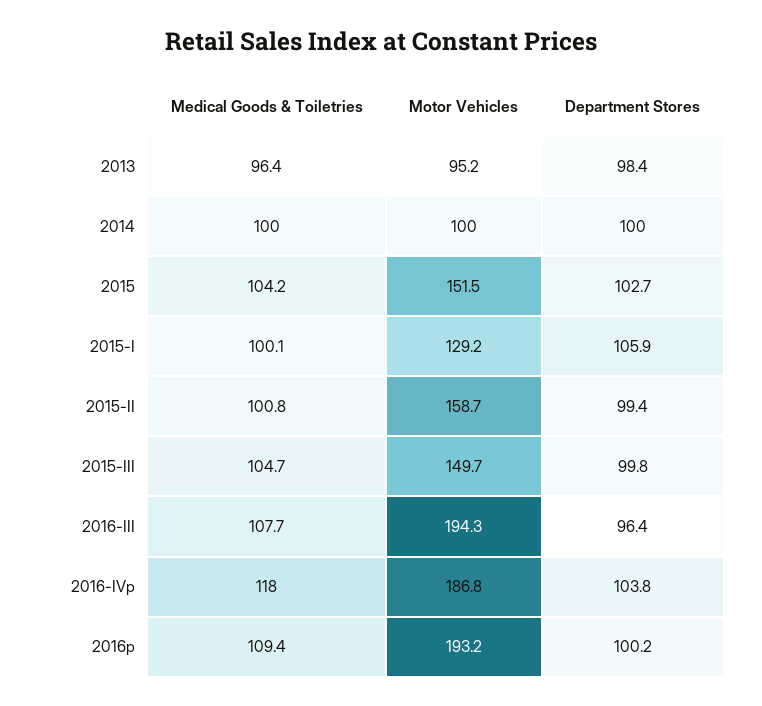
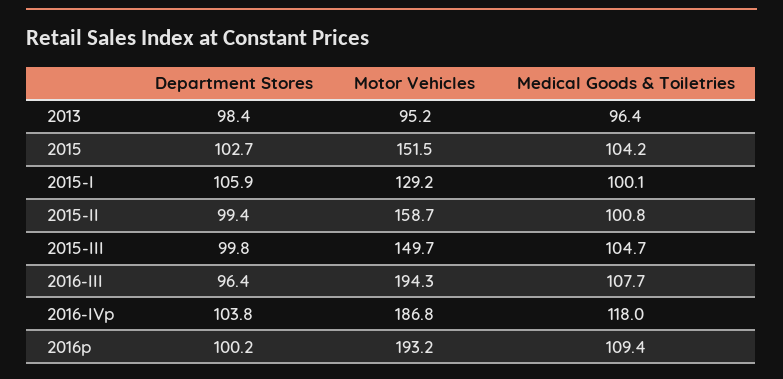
  {
    "Medical Goods & Toiletries": {
      "2013": 96.4,
-     "2014": 100,
      "2015": 104.2,
      "2015-I": 100.1,
      "2015-II": 100.8,
      "2015-III": 104.7,
      "2016-III": 107.7,
      "2016-IVp": 118,
      "2016p": 109.4
    },
    "Motor Vehicles": {
      "2013": 95.2,
-     "2014": 100,
      "2015": 151.5,
      "2015-I": 129.2,
      "2015-II": 158.7,
      "2015-III": 149.7,
      "2016-III": 194.3,
      "2016-IVp": 186.8,
      "2016p": 193.2
    },
    "Department Stores": {
      "2013": 98.4,
-     "2014": 100,
      "2015": 102.7,
      "2015-I": 105.9,
      "2015-II": 99.4,
      "2015-III": 99.8,
      "2016-III": 96.4,
      "2016-IVp": 103.8,
      "2016p": 100.2
    }
  }

